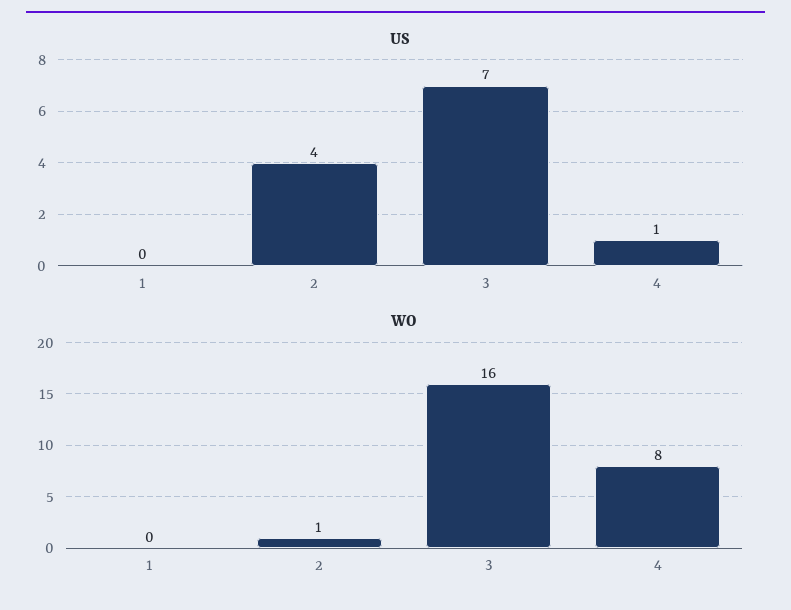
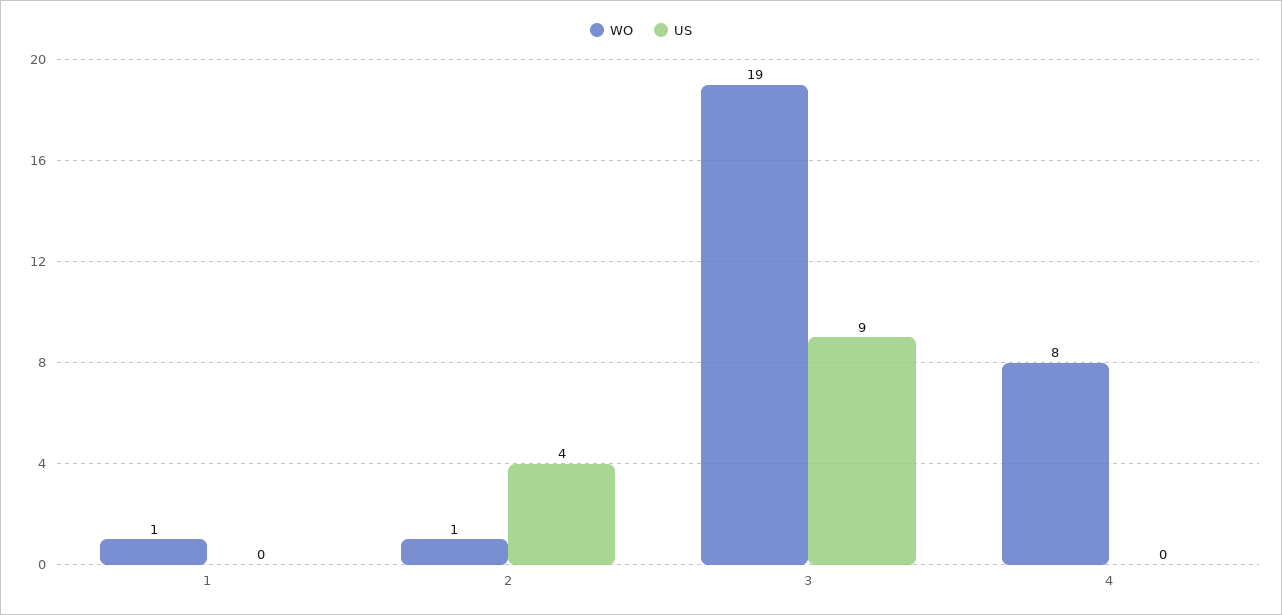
  {
    "US": {
      "1": 0,
      "2": 4,
-     "3": 7,
+     "3": 9,
-     "4": 1
+     "4": 0
    },
    "WO": {
-     "1": 0,
+     "1": 1,
      "2": 1,
-     "3": 16,
+     "3": 19,
      "4": 8
    }
  }

